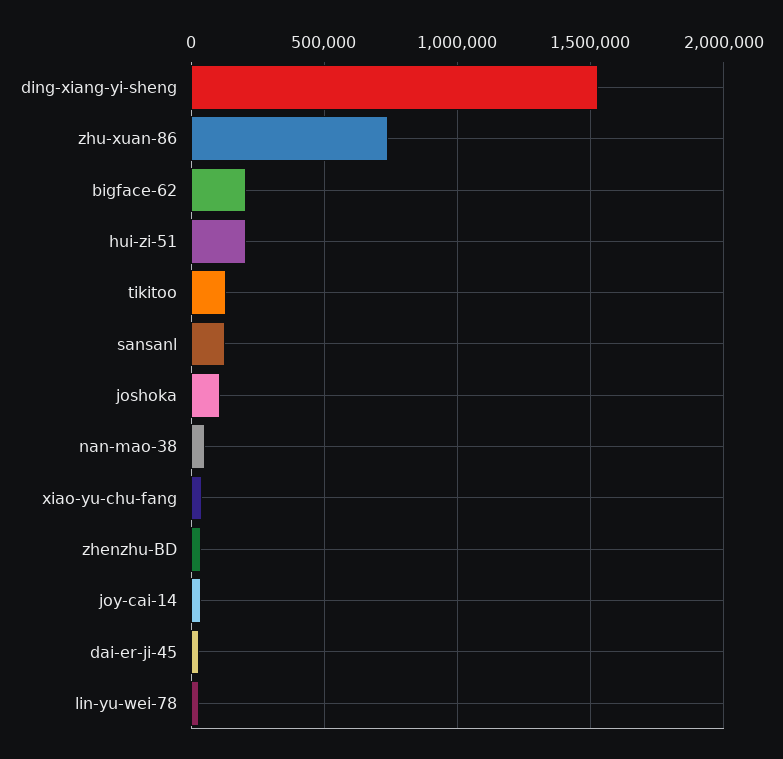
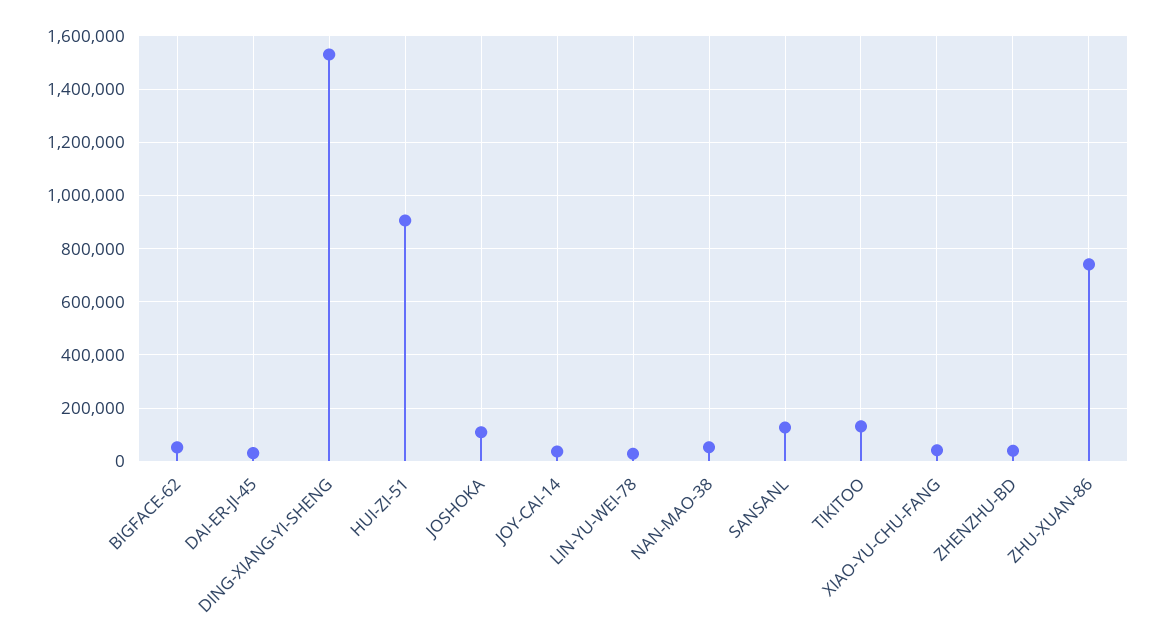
  {
    "ding-xiang-yi-sheng": 1525000,
    "zhu-xuan-86": 750000,
-   "bigface-62": 200000,
+   "bigface-62": 50000,
-   "hui-zi-51": 200000,
+   "hui-zi-51": 900000,
    "tikitoo": 125000,
    "sansanl": 125000,
    "joshoka": 100000,
    "nan-mao-38": 50000,
    "xiao-yu-chu-fang": 50000,
    "zhenzhu-BD": 50000,
    "joy-cai-14": 25000,
    "dai-er-ji-45": 25000,
    "lin-yu-wei-78": 25000
  }

